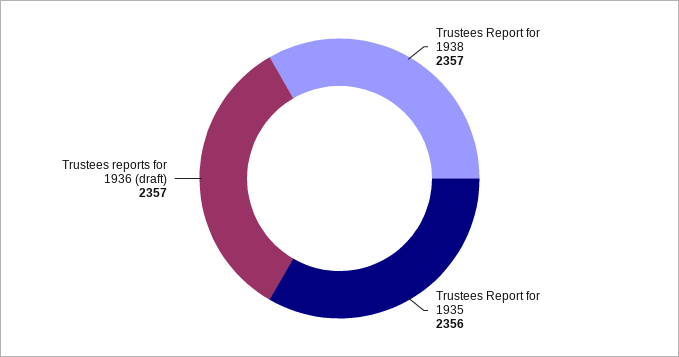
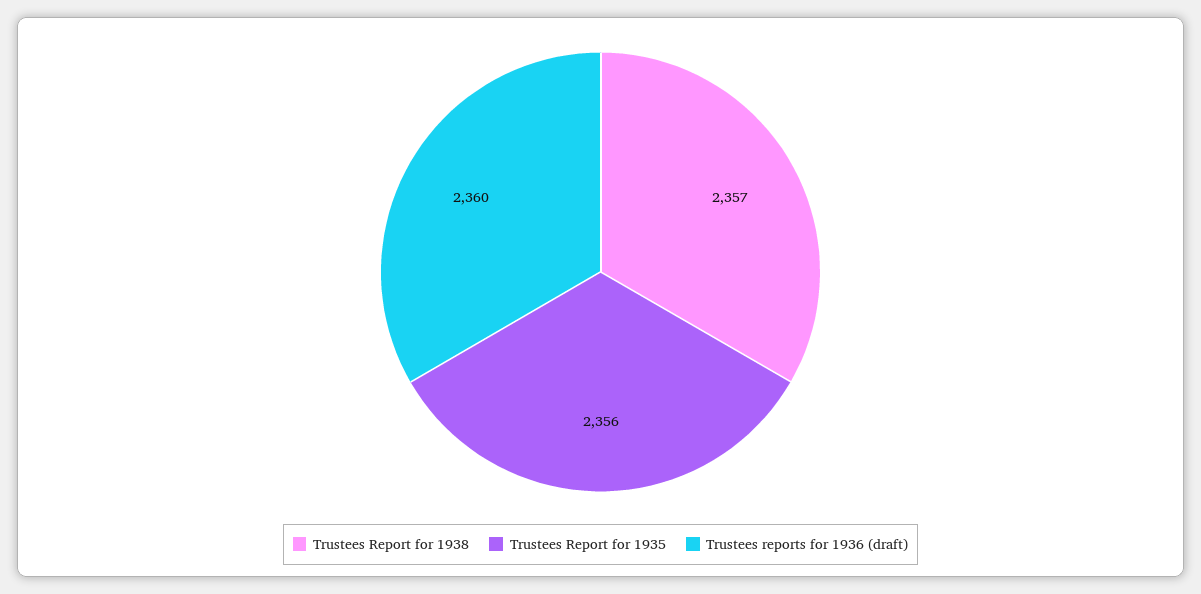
  {
    "Trustees Report for 1938": 2357,
    "Trustees Report for 1935": 2356,
-   "Trustees reports for 1936 (draft)": 2357
+   "Trustees reports for 1936 (draft)": 2360
  }

